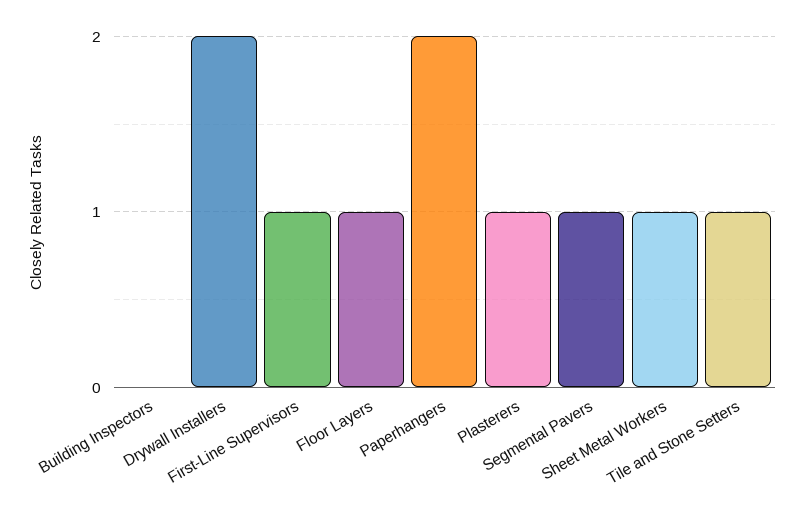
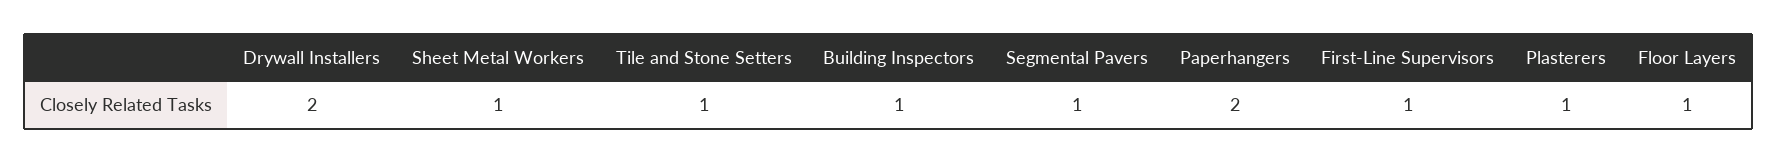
  {
-   "Building Inspectors": 0,
+   "Building Inspectors": 1,
    "Drywall Installers": 2,
    "First-Line Supervisors": 1,
    "Floor Layers": 1,
    "Paperhangers": 2,
    "Plasterers": 1,
    "Segmental Pavers": 1,
    "Sheet Metal Workers": 1,
    "Tile and Stone Setters": 1
  }

